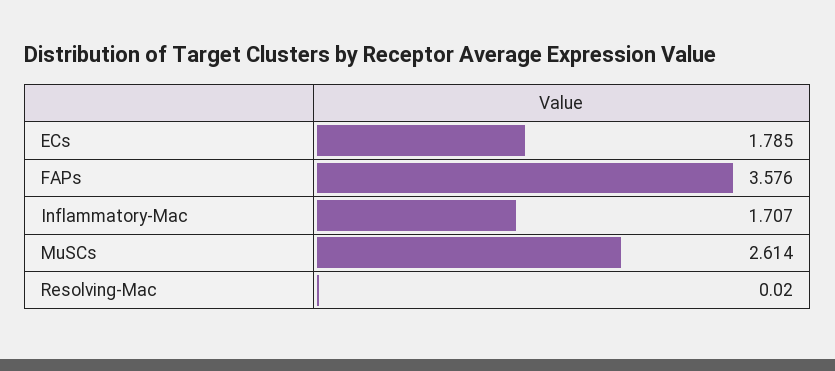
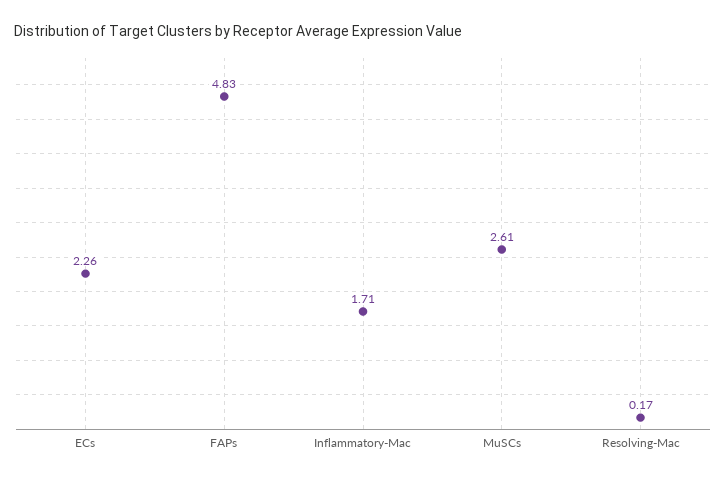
  {
-   "ECs": 1.785,
+   "ECs": 2.26,
-   "FAPs": 3.576,
+   "FAPs": 4.83,
    "Inflammatory-Mac": 1.707,
    "MuSCs": 2.614,
-   "Resolving-Mac": 0.02
+   "Resolving-Mac": 0.17
  }

